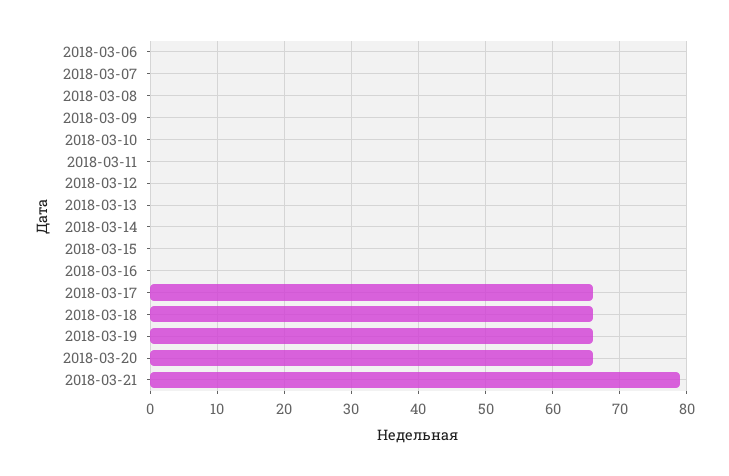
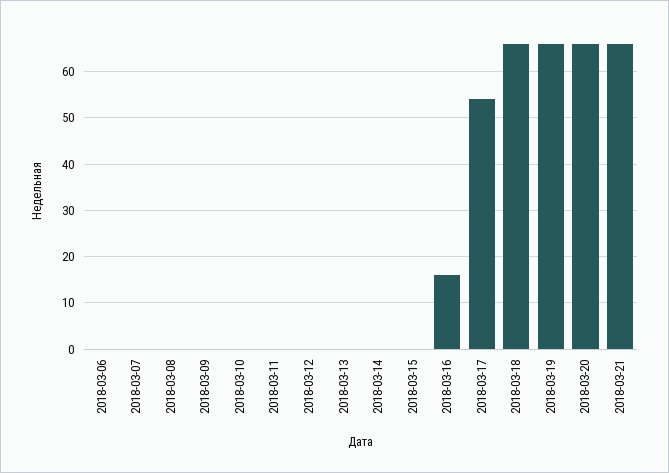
  {
    "2018-03-06": 0,
    "2018-03-07": 0,
    "2018-03-08": 0,
    "2018-03-09": 0,
    "2018-03-10": 0,
    "2018-03-11": 0,
    "2018-03-12": 0,
    "2018-03-13": 0,
    "2018-03-14": 0,
    "2018-03-15": 0,
-   "2018-03-16": 0,
+   "2018-03-16": 15,
-   "2018-03-17": 66,
+   "2018-03-17": 55,
    "2018-03-18": 66,
    "2018-03-19": 66,
    "2018-03-20": 66,
-   "2018-03-21": 79
+   "2018-03-21": 65
  }

